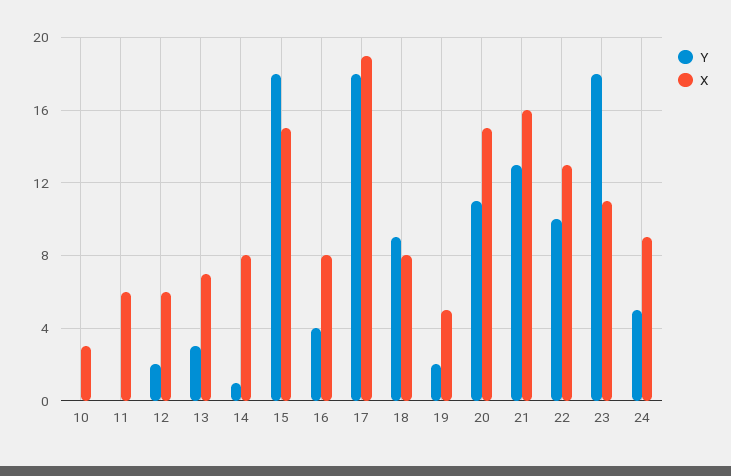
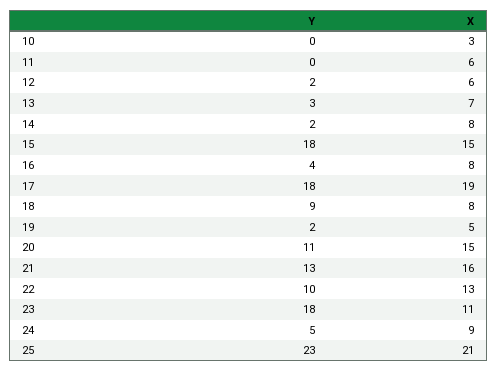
  {
    "Y": {
      "10": 0,
      "11": 0,
      "12": 2,
      "13": 3,
-     "14": 1,
+     "14": 2,
      "15": 18,
      "16": 4,
      "17": 18,
      "18": 9,
      "19": 2,
      "20": 11,
      "21": 13,
      "22": 10,
      "23": 18,
-     "24": 5
+     "24": 5,
+     "25": 23
    },
    "X": {
      "10": 3,
      "11": 6,
      "12": 6,
      "13": 7,
      "14": 8,
      "15": 15,
      "16": 8,
      "17": 19,
      "18": 8,
      "19": 5,
      "20": 15,
      "21": 16,
      "22": 13,
      "23": 11,
-     "24": 9
+     "24": 9,
+     "25": 21
    }
  }

